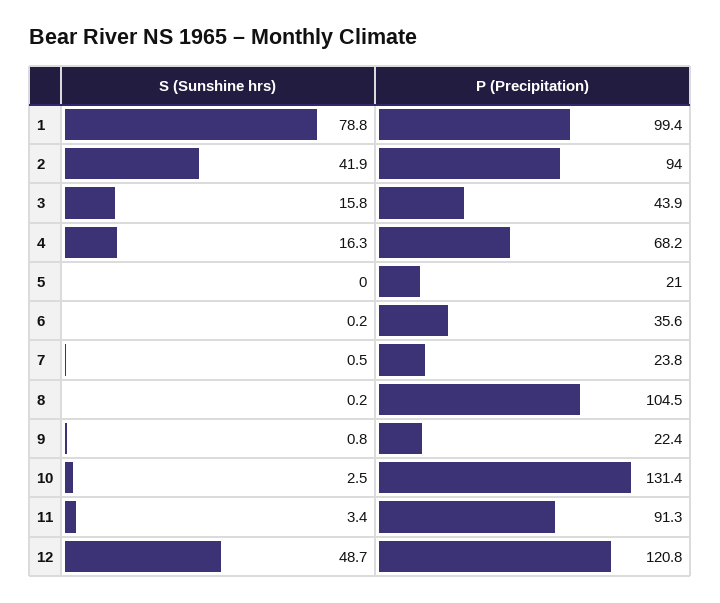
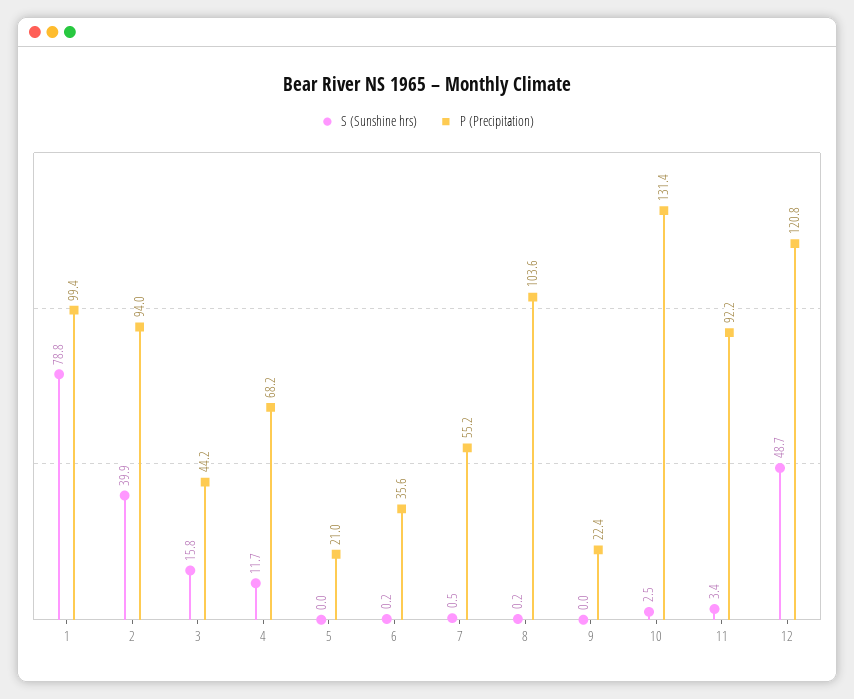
  {
    "S (Sunshine hrs)": {
      "1": 78.8,
-     "2": 41.9,
+     "2": 39.9,
      "3": 15.8,
-     "4": 16.3,
+     "4": 11.7,
      "5": 0,
      "6": 0.2,
      "7": 0.5,
      "8": 0.2,
-     "9": 0.8,
+     "9": 0,
      "10": 2.5,
      "11": 3.4,
      "12": 48.7
    },
    "P (Precipitation)": {
      "1": 99.4,
      "2": 94,
-     "3": 43.9,
+     "3": 44.2,
      "4": 68.2,
      "5": 21,
      "6": 35.6,
-     "7": 23.8,
+     "7": 55.2,
-     "8": 104.5,
+     "8": 103.6,
      "9": 22.4,
      "10": 131.4,
-     "11": 91.3,
+     "11": 92.2,
      "12": 120.8
    }
  }

